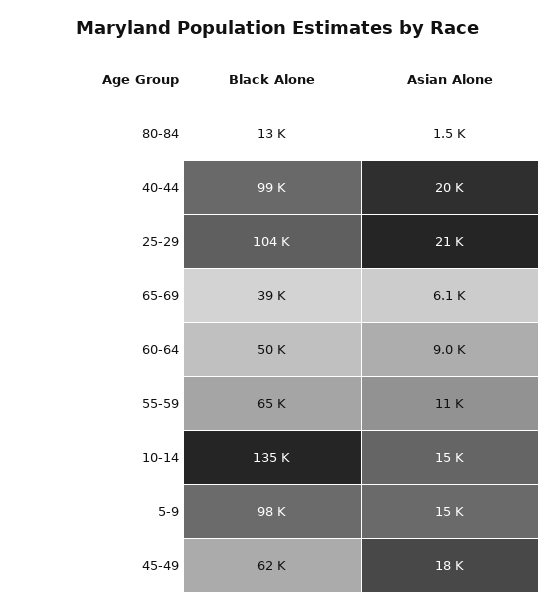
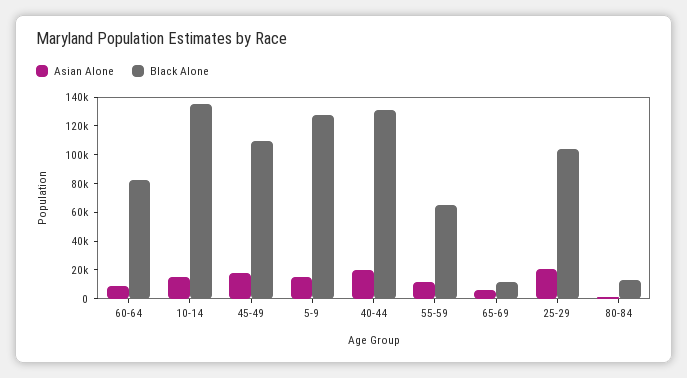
  {
    "Black Alone": {
      "80-84": 13000,
-     "40-44": 99000,
+     "40-44": 130000,
      "25-29": 104000,
-     "65-69": 39000,
+     "65-69": 10000,
-     "60-64": 50000,
+     "60-64": 80000,
      "55-59": 65000,
      "10-14": 135000,
-     "5-9": 98000,
+     "5-9": 130000,
-     "45-49": 62000
+     "45-49": 110000
    },
    "Asian Alone": {
      "80-84": 1500,
      "40-44": 20000,
      "25-29": 21000,
      "65-69": 6100,
      "60-64": 9000,
      "55-59": 11000,
      "10-14": 15000,
      "5-9": 15000,
      "45-49": 18000
    }
  }

